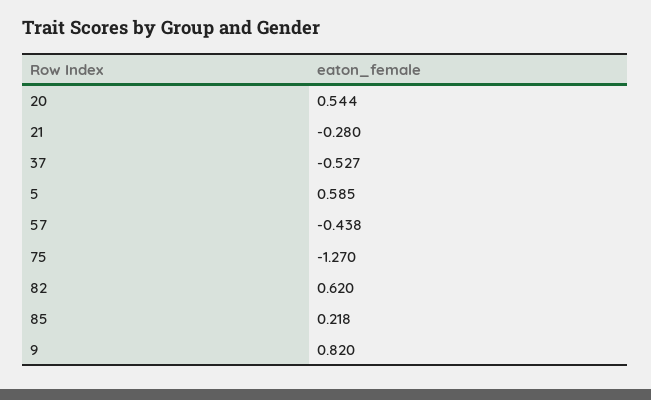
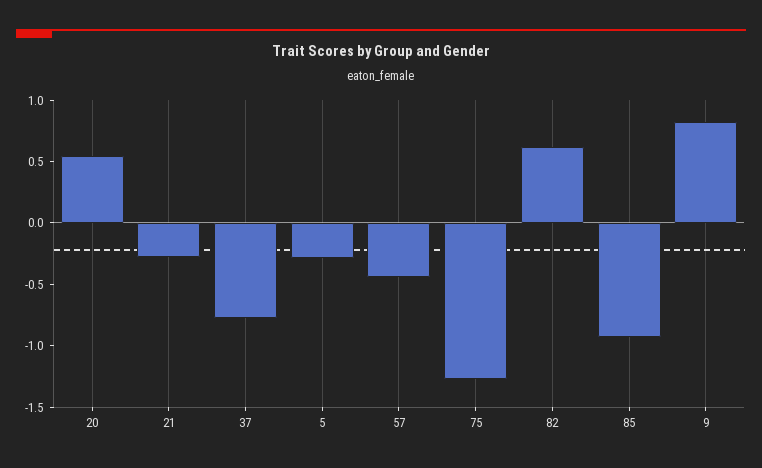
  {
    "20": 0.544,
    "21": -0.28,
-   "37": -0.527,
+   "37": -0.8,
-   "5": 0.585,
+   "5": -0.3,
    "57": -0.438,
    "75": -1.27,
    "82": 0.62,
-   "85": 0.218,
+   "85": -0.9,
    "9": 0.82
  }

